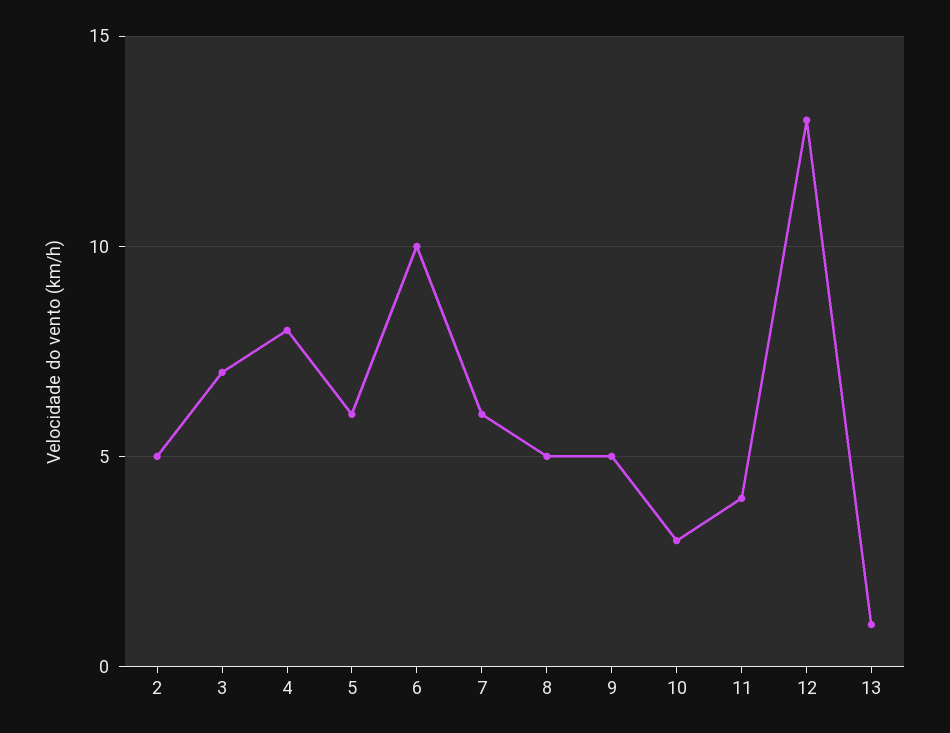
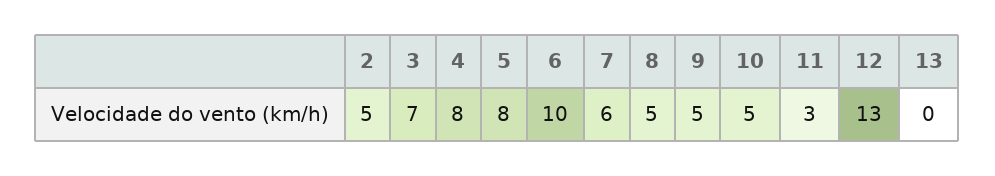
  {
    "2": 5,
    "3": 7,
    "4": 8,
-   "5": 6,
+   "5": 8,
    "6": 10,
    "7": 6,
    "8": 5,
    "9": 5,
-   "10": 3,
+   "10": 5,
-   "11": 4,
+   "11": 3,
    "12": 13,
-   "13": 1
+   "13": 0
  }

